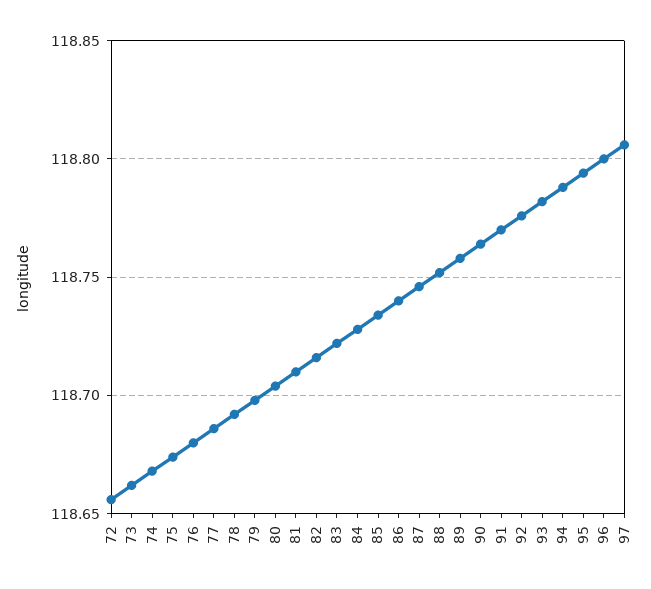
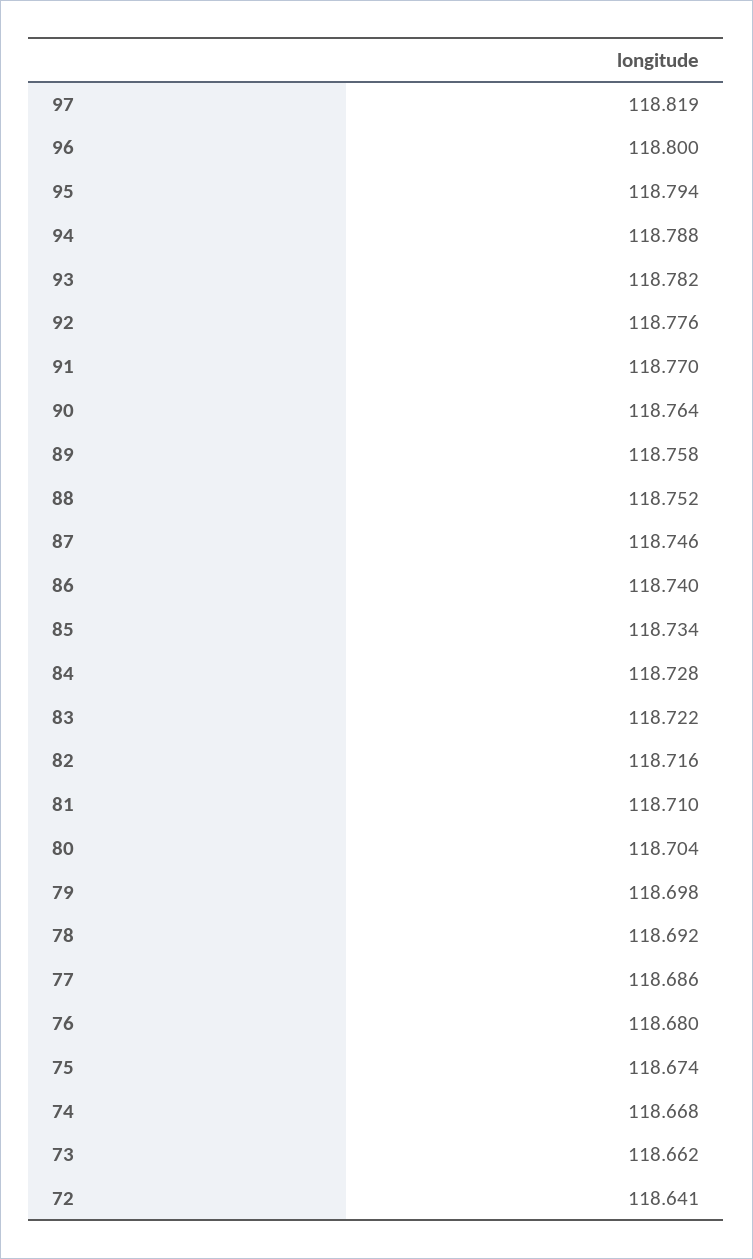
  {
-   "72": 118.655,
+   "72": 118.641,
    "73": 118.662,
    "74": 118.668,
    "75": 118.674,
    "76": 118.68,
    "77": 118.686,
    "78": 118.692,
    "79": 118.698,
    "80": 118.704,
    "81": 118.71,
    "82": 118.716,
    "83": 118.722,
    "84": 118.728,
    "85": 118.734,
    "86": 118.74,
    "87": 118.746,
    "88": 118.752,
    "89": 118.758,
    "90": 118.764,
    "91": 118.77,
    "92": 118.776,
    "93": 118.782,
    "94": 118.788,
    "95": 118.794,
    "96": 118.8,
-   "97": 118.805
+   "97": 118.819
  }

